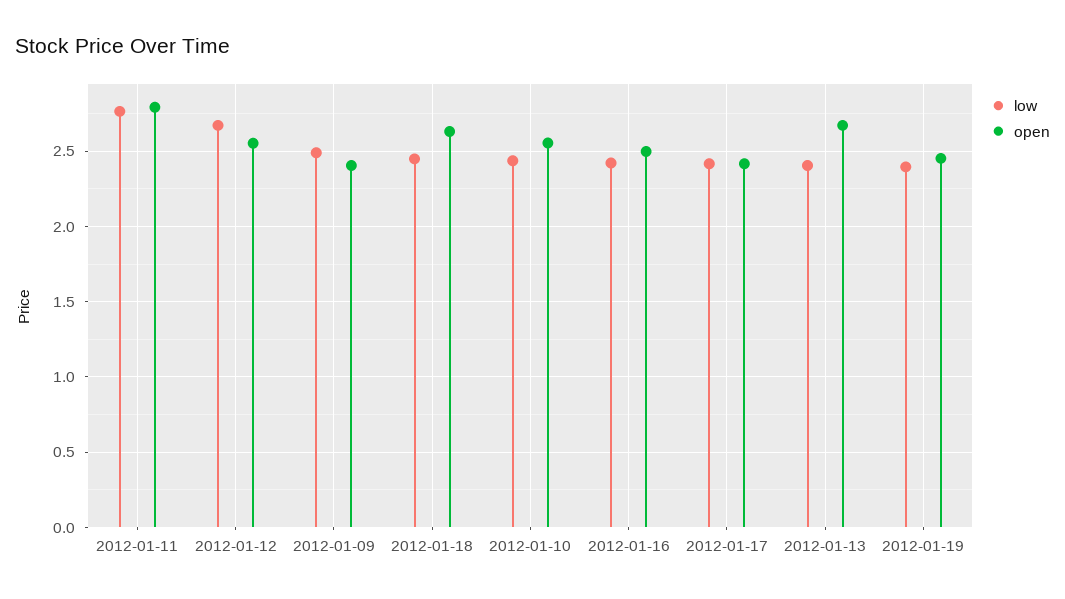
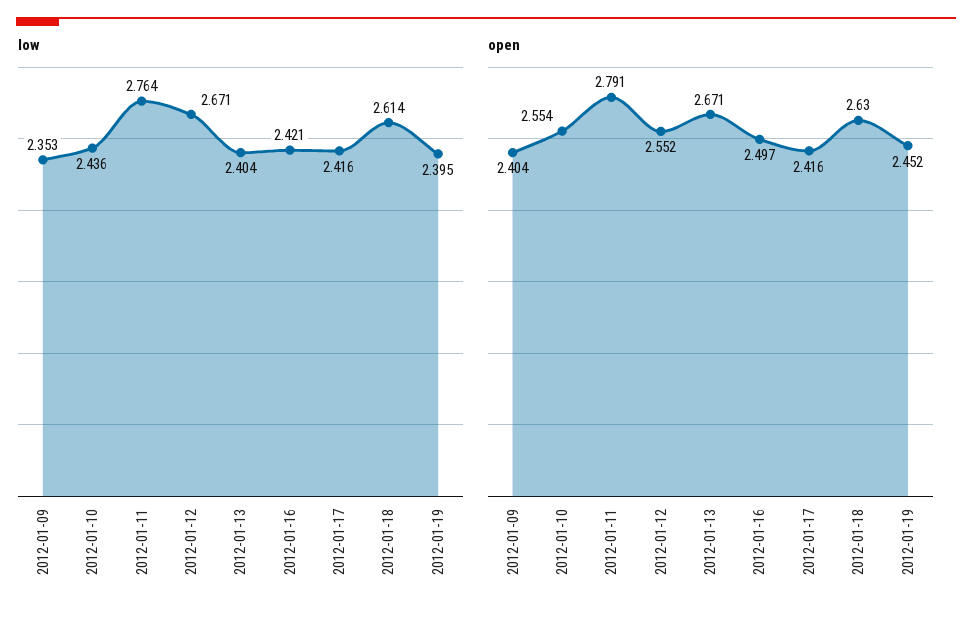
  {
    "low": {
      "2012-01-11": 2.764,
      "2012-01-12": 2.671,
-     "2012-01-09": 2.5,
+     "2012-01-09": 2.353,
-     "2012-01-18": 2.45,
+     "2012-01-18": 2.614,
      "2012-01-10": 2.436,
      "2012-01-16": 2.421,
      "2012-01-17": 2.416,
      "2012-01-13": 2.404,
      "2012-01-19": 2.395
    },
    "open": {
      "2012-01-11": 2.791,
      "2012-01-12": 2.552,
      "2012-01-09": 2.404,
      "2012-01-18": 2.63,
      "2012-01-10": 2.554,
      "2012-01-16": 2.497,
      "2012-01-17": 2.416,
      "2012-01-13": 2.671,
      "2012-01-19": 2.452
    }
  }

